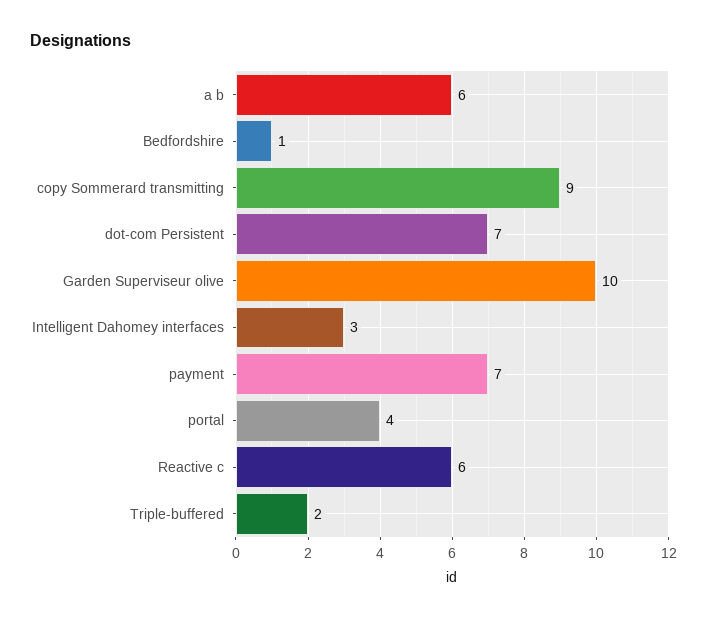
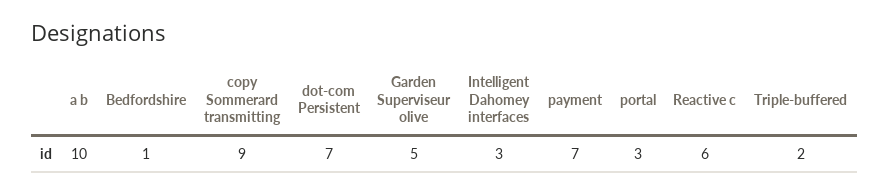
  {
-   "a b": 6,
+   "a b": 10,
    "Bedfordshire": 1,
    "copy Sommerard transmitting": 9,
    "dot-com Persistent": 7,
-   "Garden Superviseur olive": 10,
+   "Garden Superviseur olive": 5,
    "Intelligent Dahomey interfaces": 3,
    "payment": 7,
-   "portal": 4,
+   "portal": 3,
    "Reactive c": 6,
    "Triple-buffered": 2
  }

